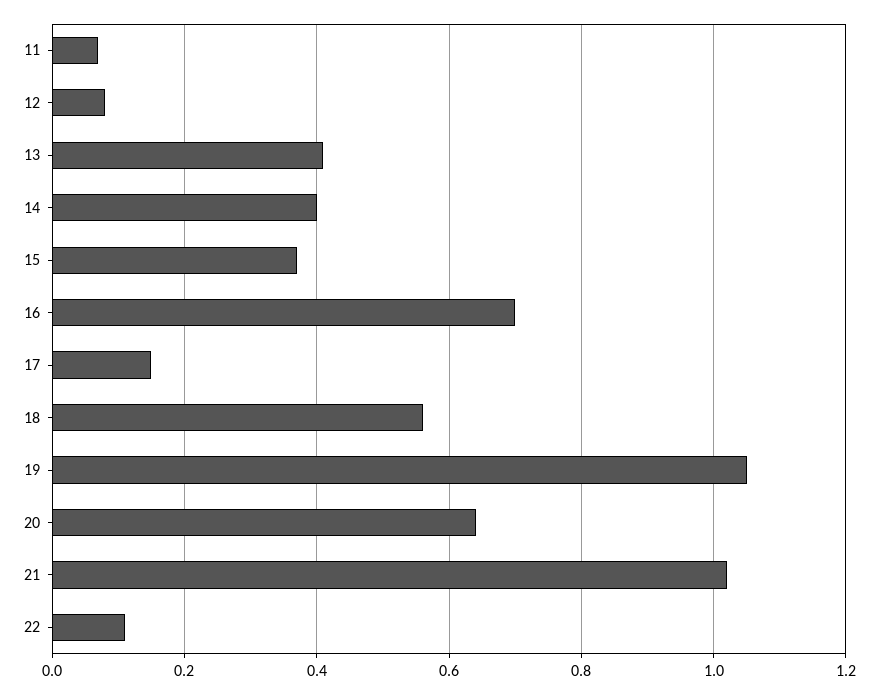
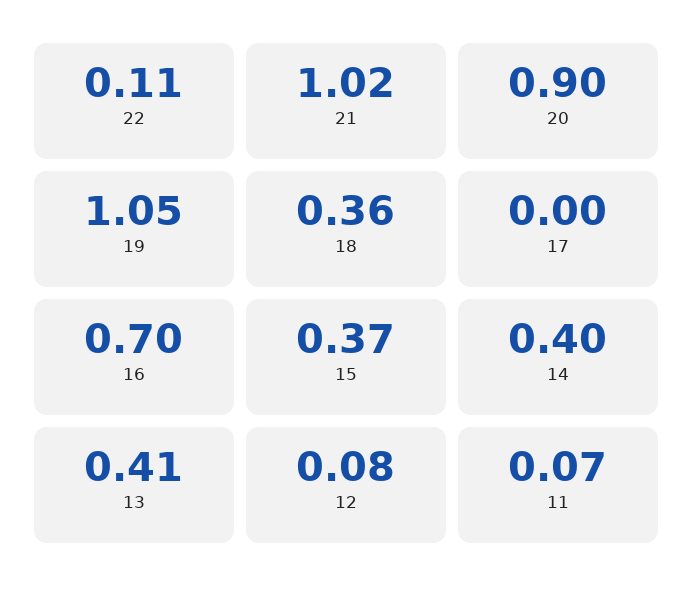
  {
    "11": 0.07,
    "12": 0.08,
    "13": 0.41,
    "14": 0.4,
    "15": 0.37,
    "16": 0.7,
-   "17": 0.15,
+   "17": 0,
-   "18": 0.55,
+   "18": 0.36,
    "19": 1.05,
-   "20": 0.65,
+   "20": 0.9,
    "21": 1.02,
    "22": 0.11
  }

